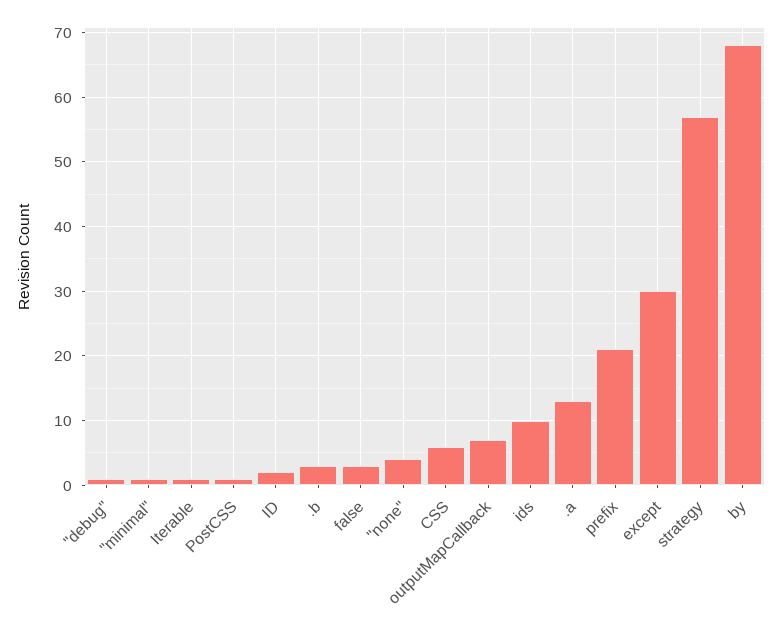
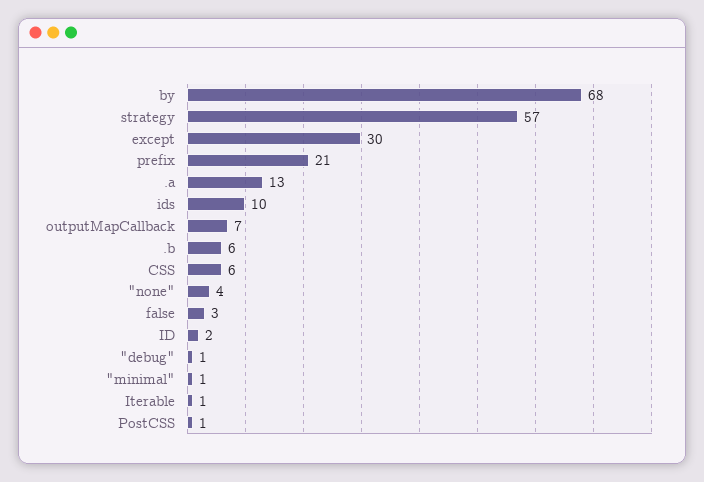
  {
    "\"debug\"": 1,
    "\"minimal\"": 1,
    "Iterable": 1,
    "PostCSS": 1,
    "ID": 2,
-   ".b": 3,
+   ".b": 6,
    "false": 3,
    "\"none\"": 4,
    "CSS": 6,
    "outputMapCallback": 7,
    "ids": 10,
    ".a": 13,
    "prefix": 21,
    "except": 30,
    "strategy": 57,
    "by": 68
  }

